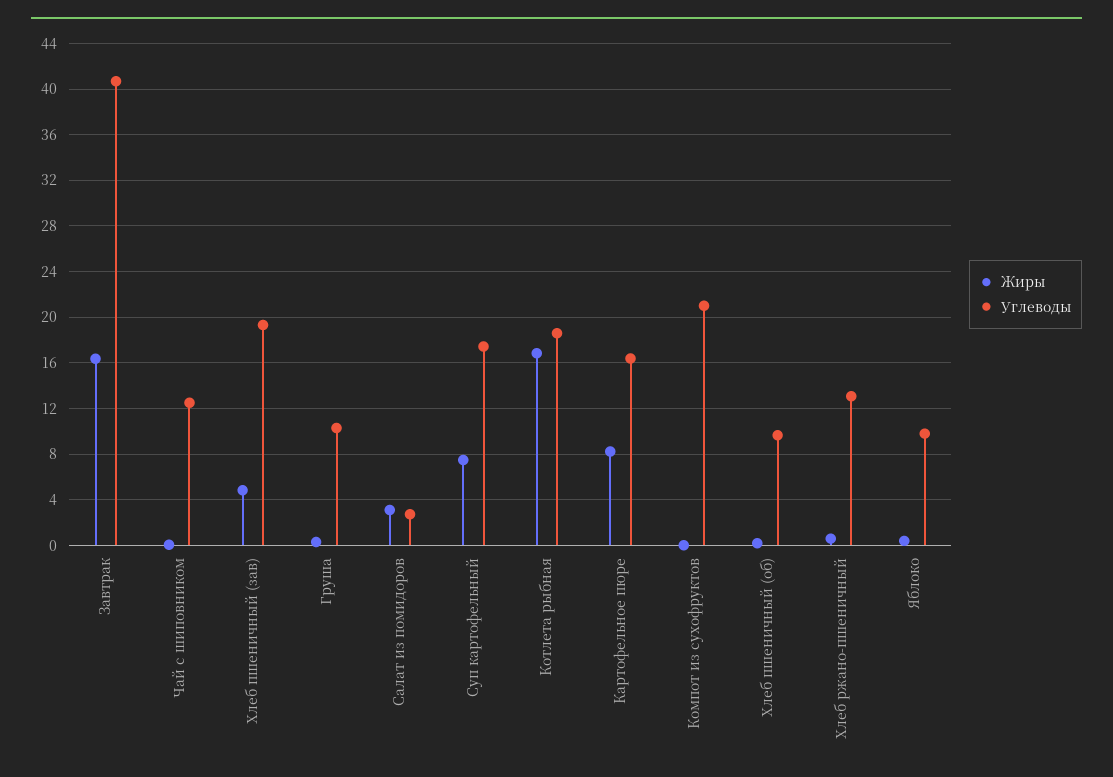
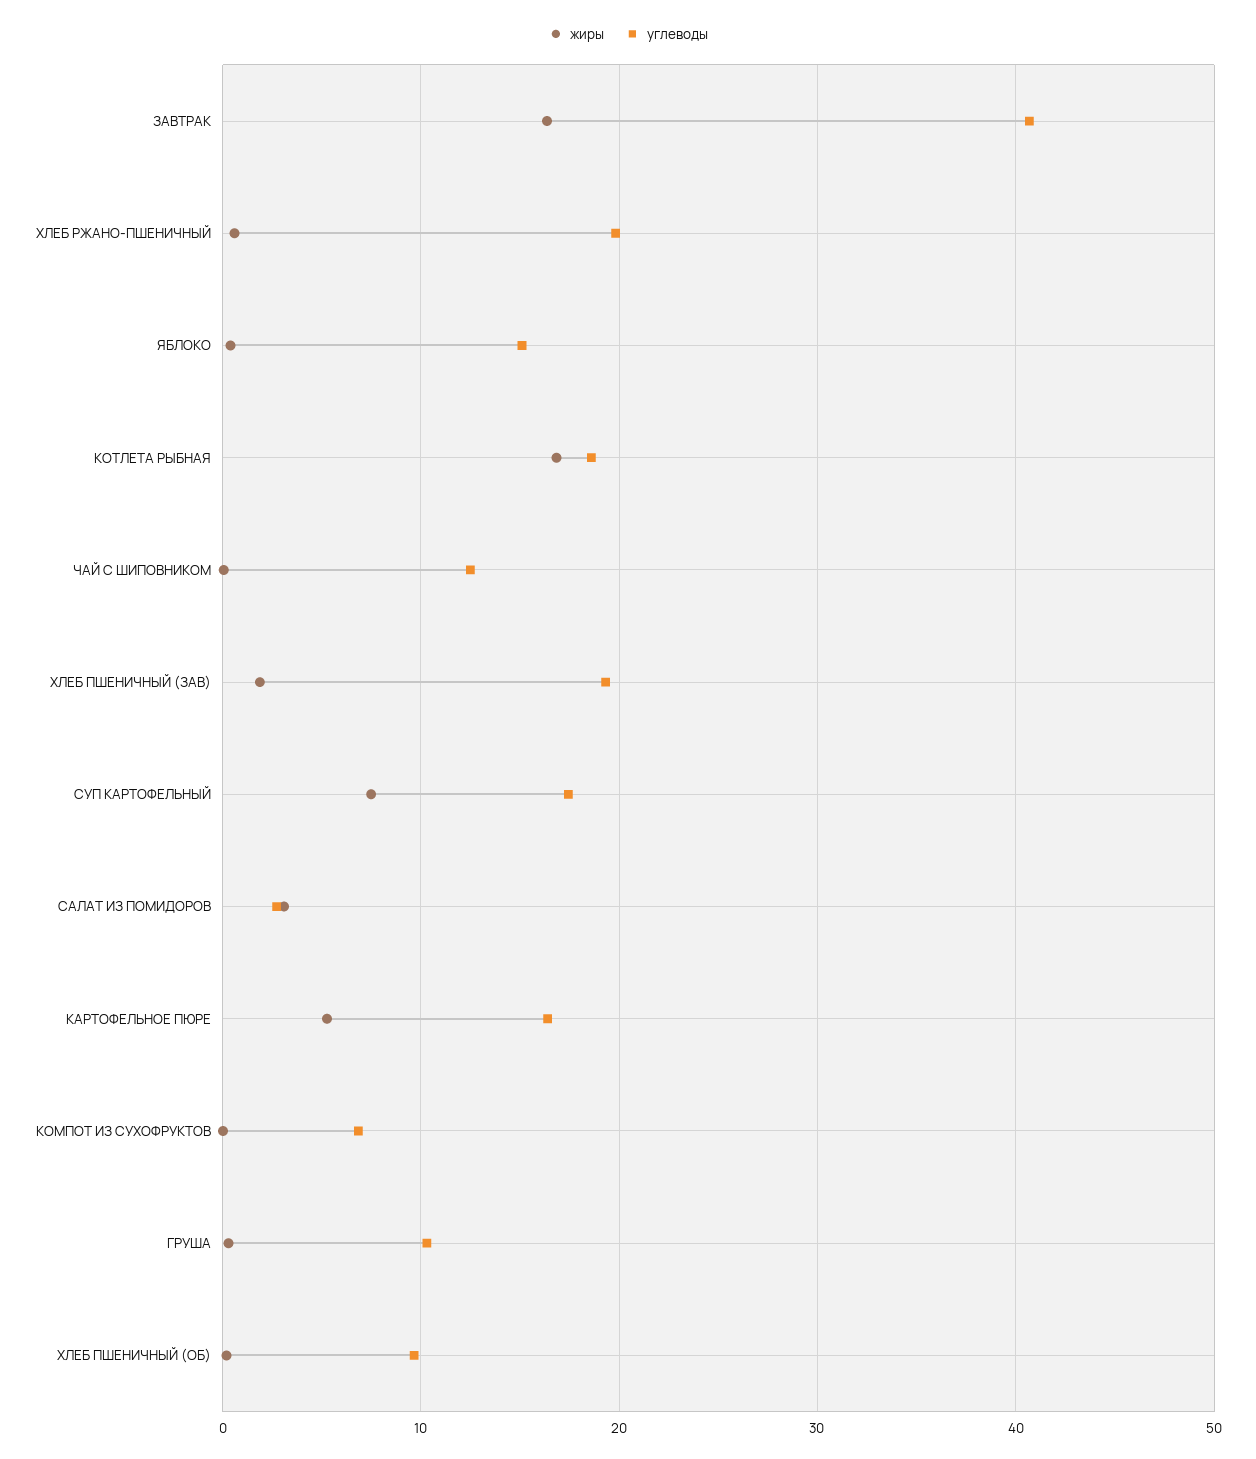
  {
    "Жиры": {
      "Завтрак": 16,
      "Чай с шиповником": 0,
-     "Хлеб пшеничный (зав)": 5,
+     "Хлеб пшеничный (зав)": 2,
      "Груша": 0,
      "Салат из помидоров": 3,
      "Суп картофельный": 7,
      "Котлета рыбная": 17,
-     "Картофельное пюре": 8,
+     "Картофельное пюре": 5,
      "Компот из сухофруктов": 0,
      "Хлеб пшеничный (об)": 0,
      "Хлеб ржано-пшеничный": 1,
      "Яблоко": 0
    },
    "Углеводы": {
      "Завтрак": 41,
      "Чай с шиповником": 13,
      "Хлеб пшеничный (зав)": 19,
      "Груша": 10,
      "Салат из помидоров": 3,
      "Суп картофельный": 17,
      "Котлета рыбная": 19,
      "Картофельное пюре": 16,
-     "Компот из сухофруктов": 21,
+     "Компот из сухофруктов": 7,
      "Хлеб пшеничный (об)": 10,
-     "Хлеб ржано-пшеничный": 13,
+     "Хлеб ржано-пшеничный": 20,
-     "Яблоко": 10
+     "Яблоко": 15
    }
  }

